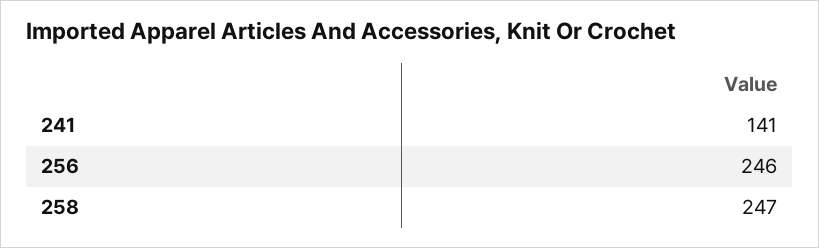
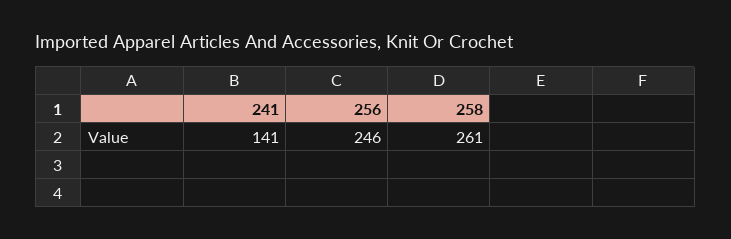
  {
    "241": 141,
    "256": 246,
-   "258": 247
+   "258": 261
  }

